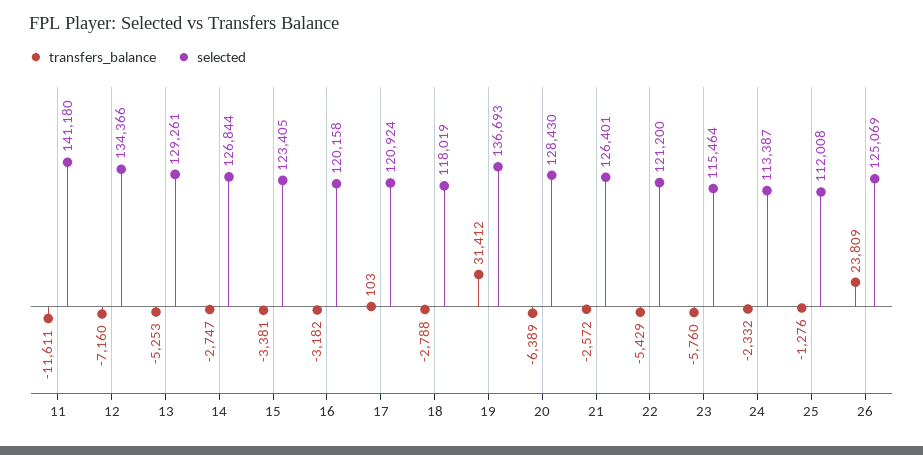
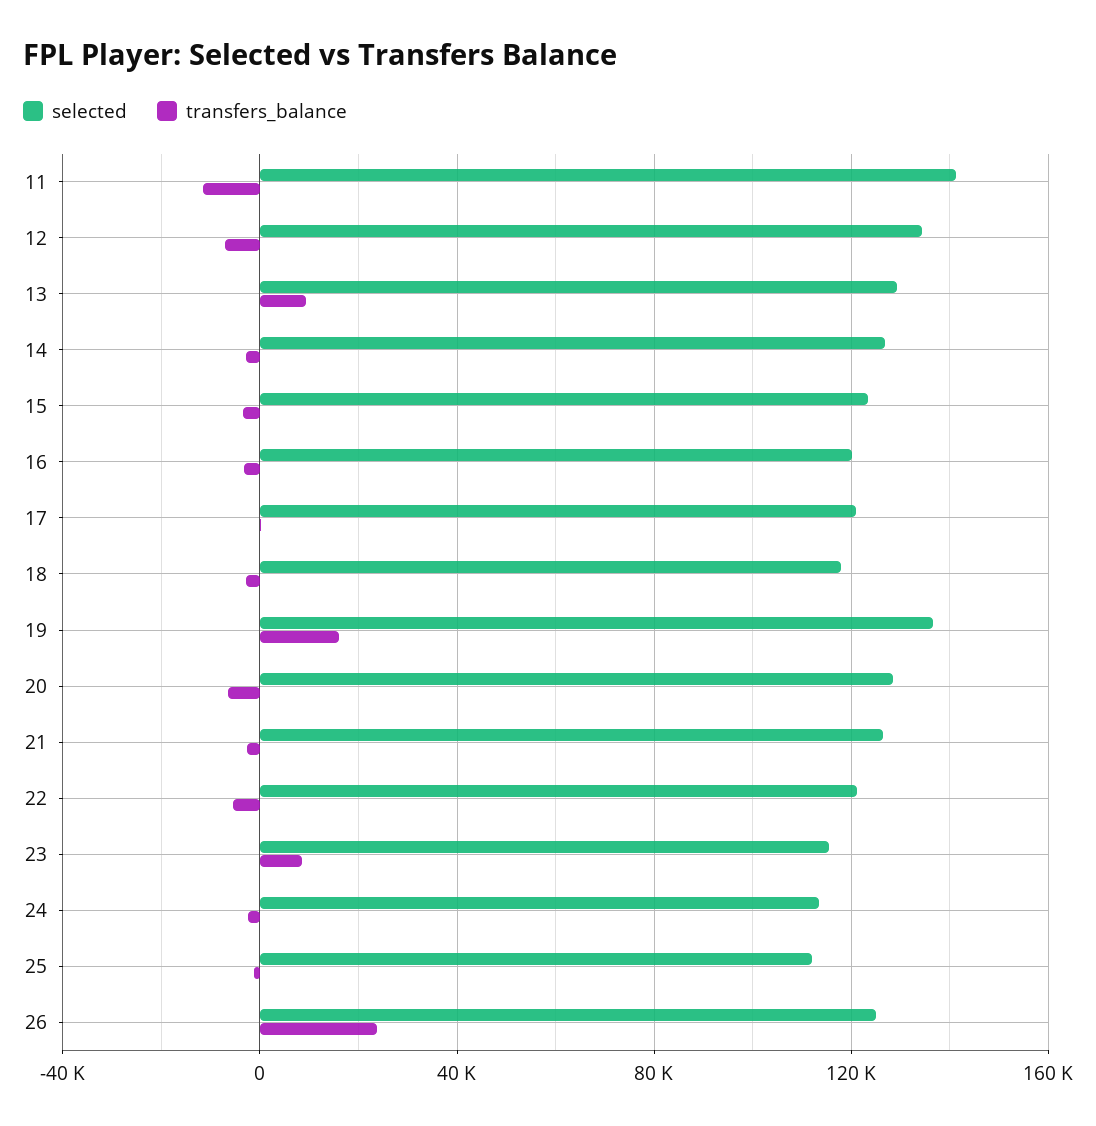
  {
    "transfers_balance": {
      "11": -11611,
      "12": -7160,
-     "13": -5253,
+     "13": 10000,
      "14": -2747,
      "15": -3381,
      "16": -3182,
      "17": 103,
      "18": -2788,
-     "19": 31412,
+     "19": 15000,
      "20": -6389,
      "21": -2572,
      "22": -5429,
-     "23": -5760,
+     "23": 10000,
      "24": -2332,
      "25": -1276,
      "26": 23809
    },
    "selected": {
      "11": 141180,
      "12": 134366,
      "13": 129261,
      "14": 126844,
      "15": 123405,
      "16": 120158,
      "17": 120924,
      "18": 118019,
      "19": 136693,
      "20": 128430,
      "21": 126401,
      "22": 121200,
      "23": 115464,
      "24": 113387,
      "25": 112008,
      "26": 125069
    }
  }

